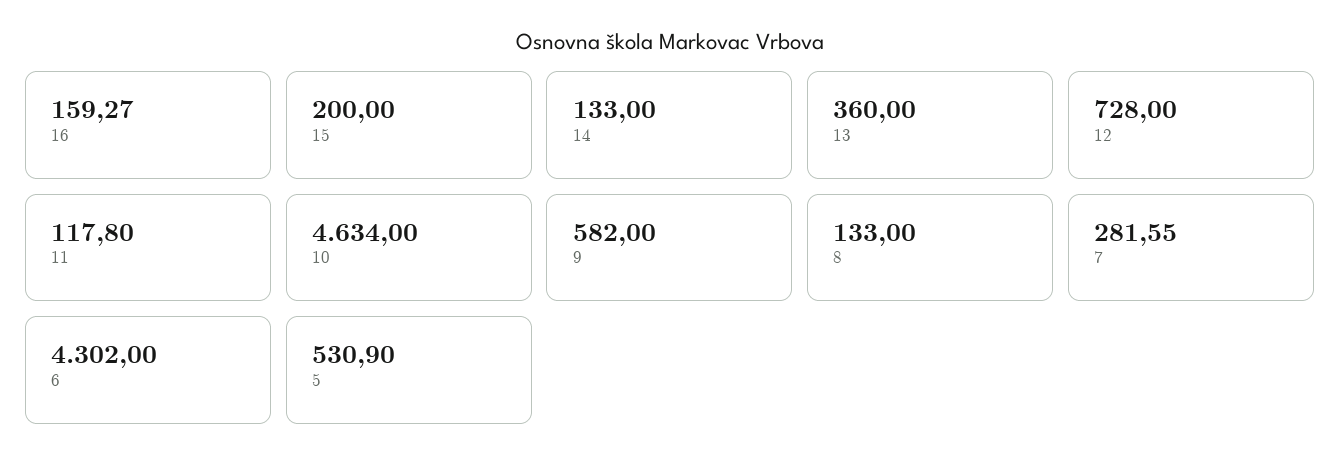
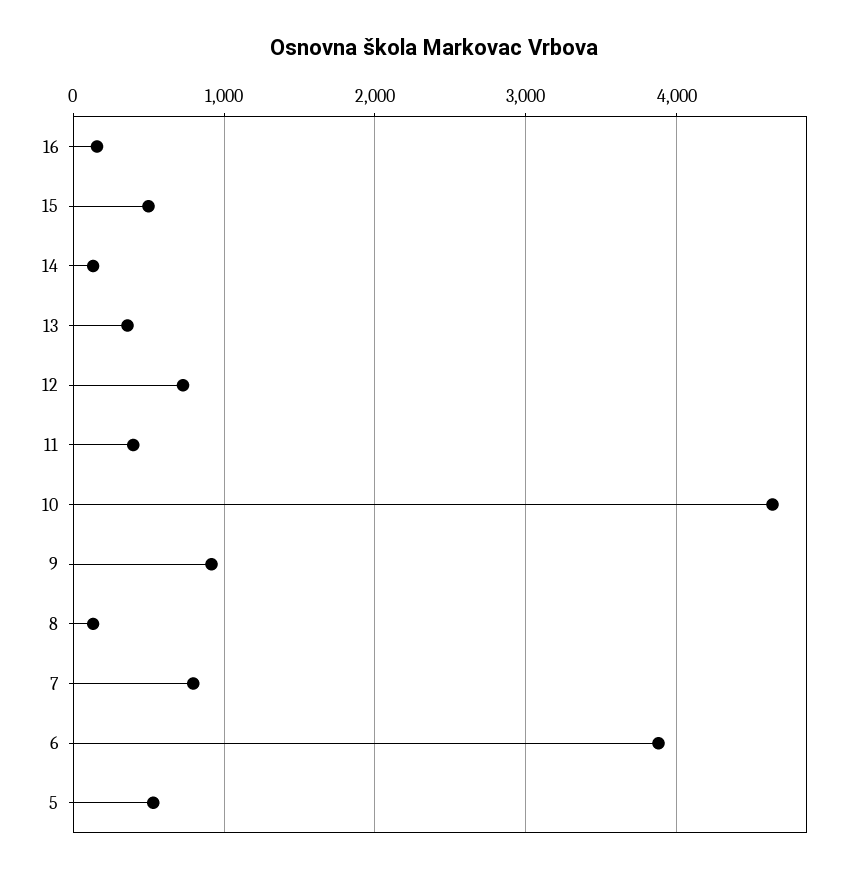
  {
    "16": 159.27,
-   "15": 200,
+   "15": 500,
    "14": 133,
    "13": 360,
    "12": 728,
-   "11": 117.8,
+   "11": 400,
    "10": 4634,
-   "9": 582,
+   "9": 900,
    "8": 133,
-   "7": 281.55,
+   "7": 800,
-   "6": 4302,
+   "6": 3900,
    "5": 530.9
  }

